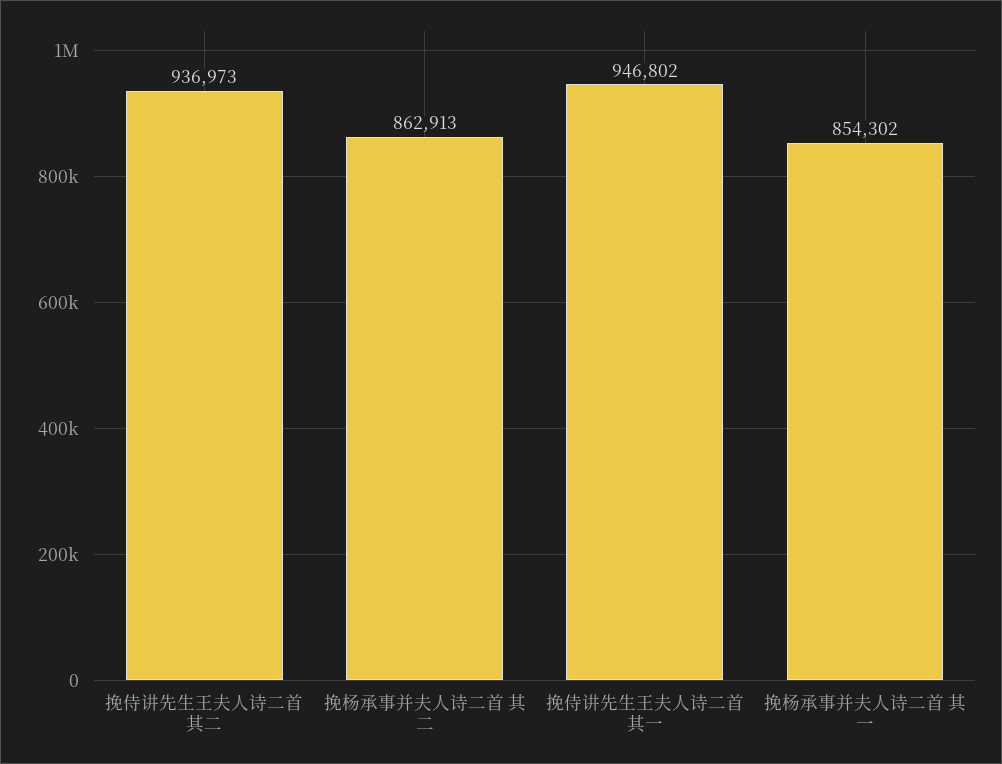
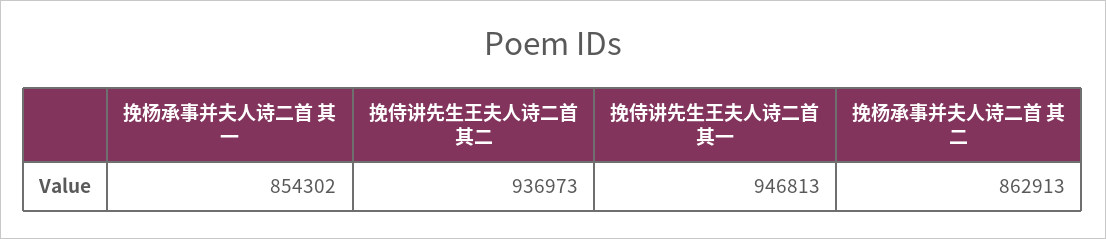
  {
    "挽侍讲先生王夫人诗二首 其二": 936973,
    "挽杨承事并夫人诗二首 其二": 862913,
-   "挽侍讲先生王夫人诗二首 其一": 946802,
+   "挽侍讲先生王夫人诗二首 其一": 946813,
    "挽杨承事并夫人诗二首 其一": 854302
  }

